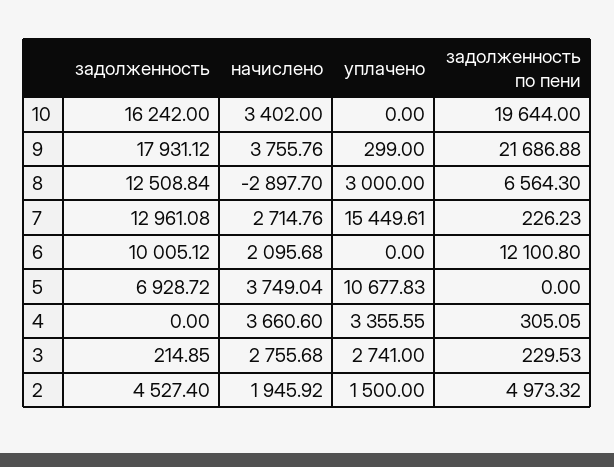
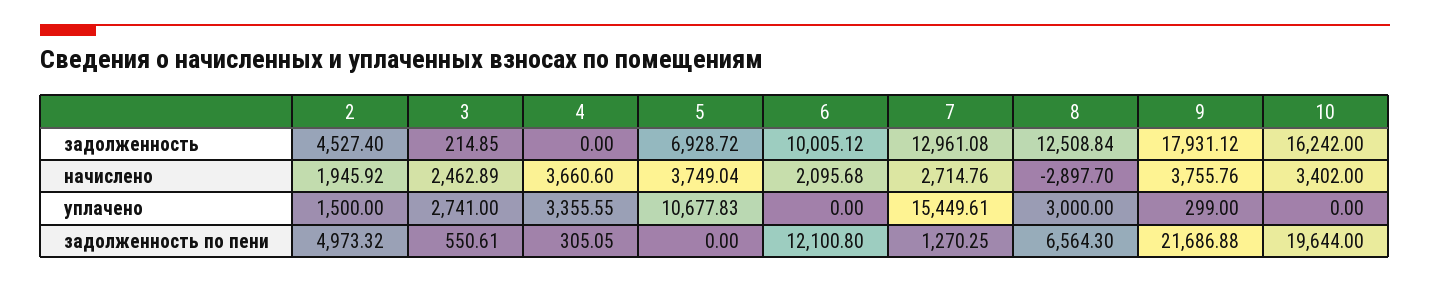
  {
    "задолженность": {
      "10": 16242,
      "9": 17931.12,
      "8": 12508.84,
      "7": 12961.08,
      "6": 10005.12,
      "5": 6928.72,
      "4": 0,
      "3": 214.85,
      "2": 4527.4
    },
    "начислено": {
      "10": 3402,
      "9": 3755.76,
      "8": -2897.7,
      "7": 2714.76,
      "6": 2095.68,
      "5": 3749.04,
      "4": 3660.6,
-     "3": 2755.68,
+     "3": 2462.89,
      "2": 1945.92
    },
    "уплачено": {
      "10": 0,
      "9": 299,
      "8": 3000,
      "7": 15449.61,
      "6": 0,
      "5": 10677.83,
      "4": 3355.55,
      "3": 2741,
      "2": 1500
    },
    "задолженность по пени": {
      "10": 19644,
      "9": 21686.88,
      "8": 6564.3,
-     "7": 226.23,
+     "7": 1270.25,
      "6": 12100.8,
      "5": 0,
      "4": 305.05,
-     "3": 229.53,
+     "3": 550.61,
      "2": 4973.32
    }
  }

